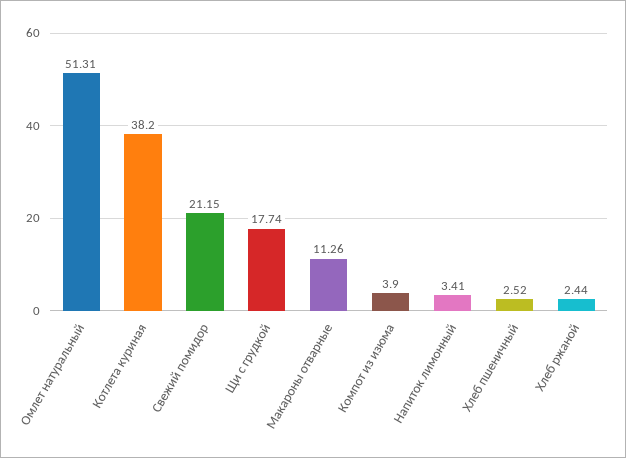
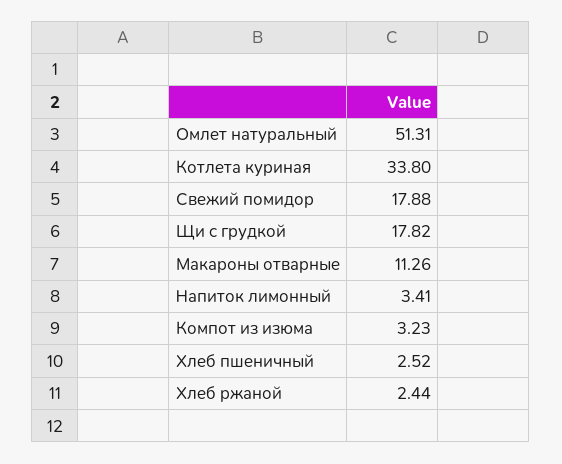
  {
    "Омлет натуральный": 51.31,
-   "Котлета куриная": 38.2,
+   "Котлета куриная": 33.8,
-   "Свежий помидор": 21.15,
+   "Свежий помидор": 17.88,
-   "Щи с грудкой": 17.74,
+   "Щи с грудкой": 17.82,
    "Макароны отварные": 11.26,
-   "Компот из изюма": 3.9,
+   "Компот из изюма": 3.23,
    "Напиток лимонный": 3.41,
    "Хлеб пшеничный": 2.52,
    "Хлеб ржаной": 2.44
  }

